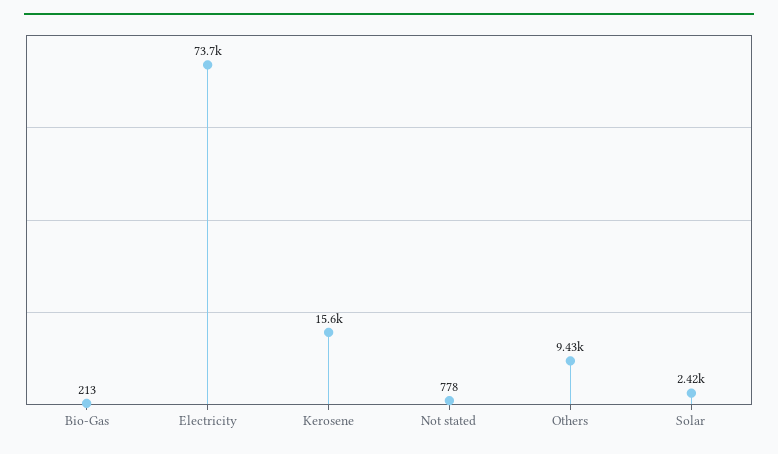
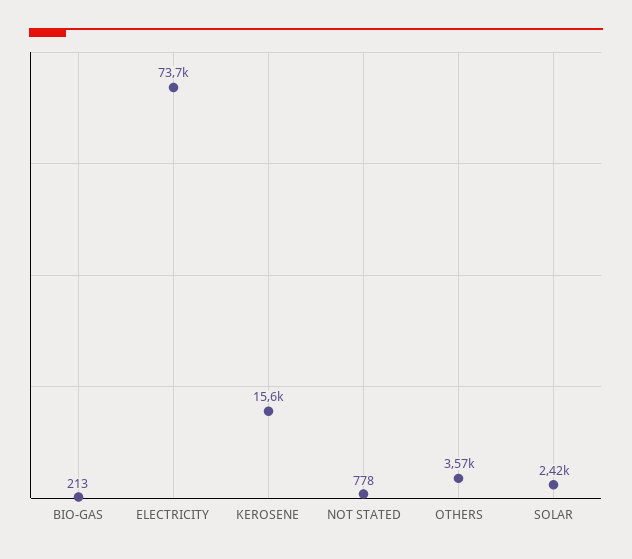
  {
    "Bio-Gas": 213,
    "Electricity": 73700,
    "Kerosene": 15600,
    "Not stated": 778,
-   "Others": 9430,
+   "Others": 3570,
    "Solar": 2420
  }

